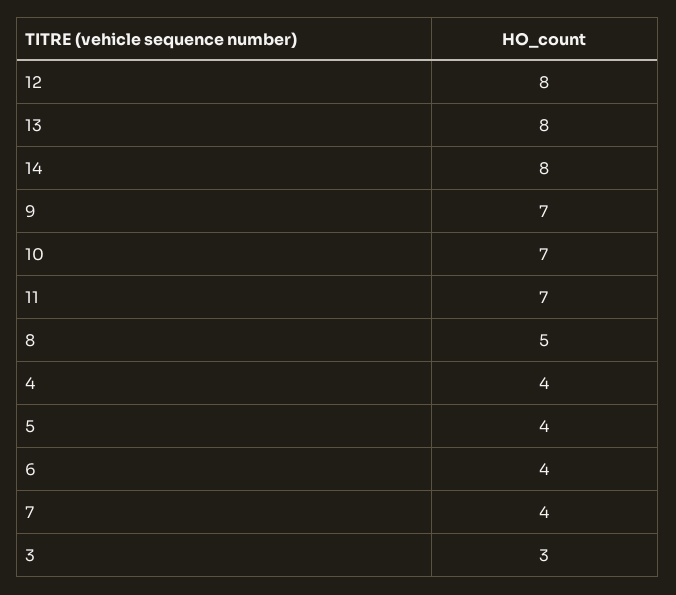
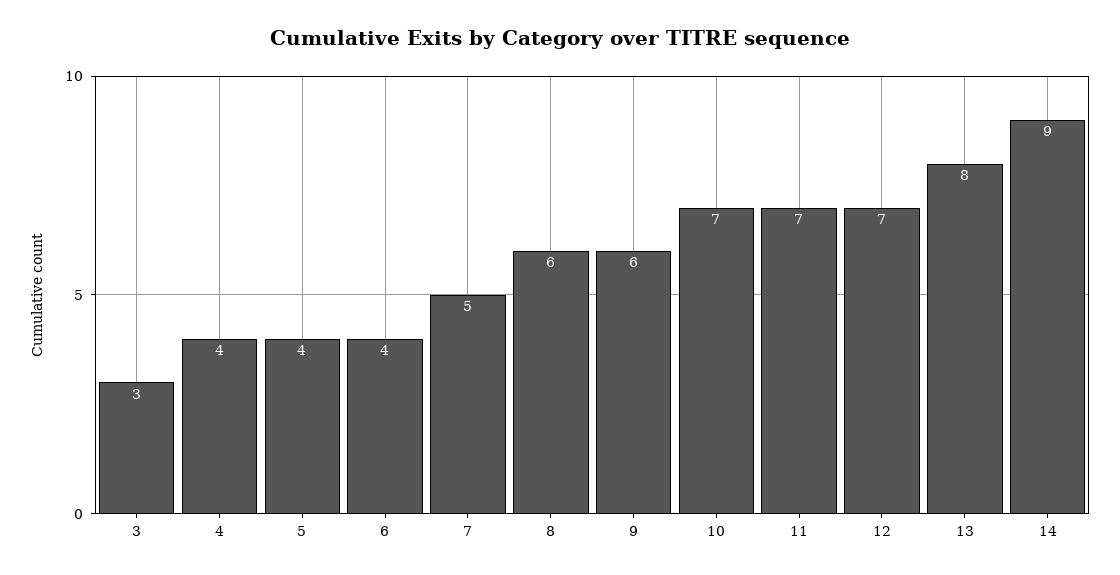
  {
-   "12": 8,
+   "12": 7,
    "13": 8,
-   "14": 8,
+   "14": 9,
-   "9": 7,
+   "9": 6,
    "10": 7,
    "11": 7,
-   "8": 5,
+   "8": 6,
    "4": 4,
    "5": 4,
    "6": 4,
-   "7": 4,
+   "7": 5,
    "3": 3
  }

